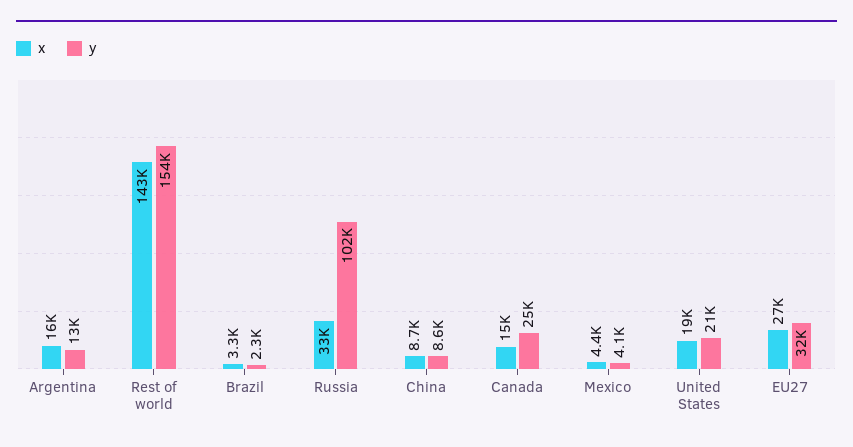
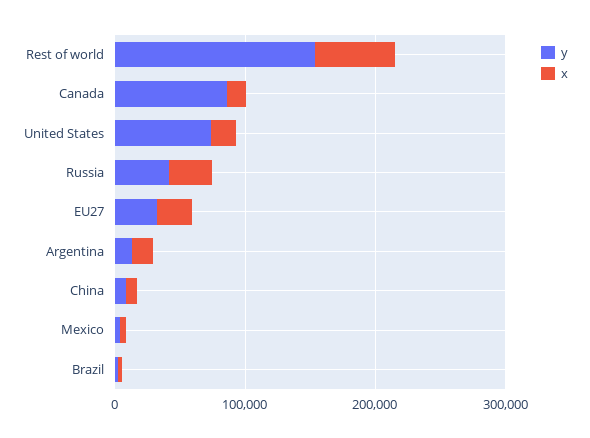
  {
    "x": {
      "Argentina": 16000,
-     "Rest of world": 143000,
+     "Rest of world": 60000,
      "Brazil": 3300,
      "Russia": 33000,
      "China": 8700,
      "Canada": 15000,
      "Mexico": 4400,
      "United States": 19000,
      "EU27": 27000
    },
    "y": {
      "Argentina": 13000,
      "Rest of world": 154000,
      "Brazil": 2300,
-     "Russia": 102000,
+     "Russia": 40000,
      "China": 8600,
-     "Canada": 25000,
+     "Canada": 80000,
      "Mexico": 4100,
-     "United States": 21000,
+     "United States": 80000,
      "EU27": 32000
    }
  }

